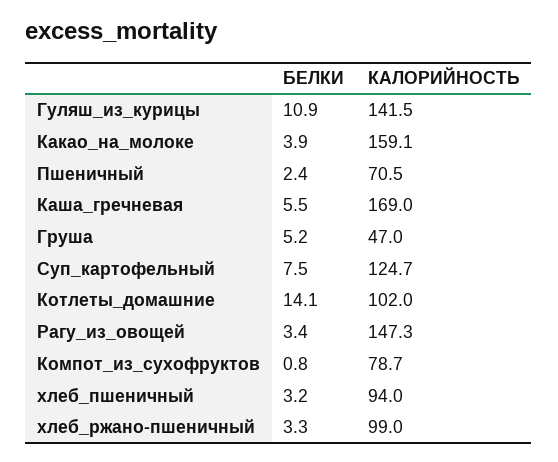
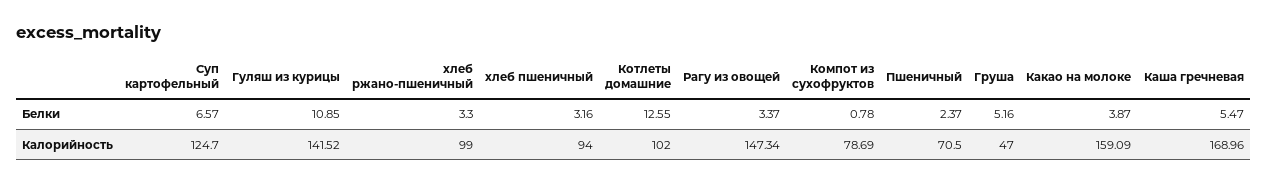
  {
    "БЕЛКИ": {
      "Гуляш_из_курицы": 10.85,
      "Какао_на_молоке": 3.87,
      "Пшеничный": 2.37,
      "Каша_гречневая": 5.47,
      "Груша": 5.16,
-     "Суп_картофельный": 7.5,
+     "Суп_картофельный": 6.57,
-     "Котлеты_домашние": 14.1,
+     "Котлеты_домашние": 12.55,
      "Рагу_из_овощей": 3.37,
      "Компот_из_сухофруктов": 0.78,
      "хлеб_пшеничный": 3.16,
      "хлеб_ржано-пшеничный": 3.3
    },
    "КАЛОРИЙНОСТЬ": {
      "Гуляш_из_курицы": 141.52,
      "Какао_на_молоке": 159.09,
      "Пшеничный": 70.5,
      "Каша_гречневая": 168.96,
      "Груша": 47,
      "Суп_картофельный": 124.7,
      "Котлеты_домашние": 102,
      "Рагу_из_овощей": 147.34,
      "Компот_из_сухофруктов": 78.69,
      "хлеб_пшеничный": 94,
      "хлеб_ржано-пшеничный": 99
    }
  }

